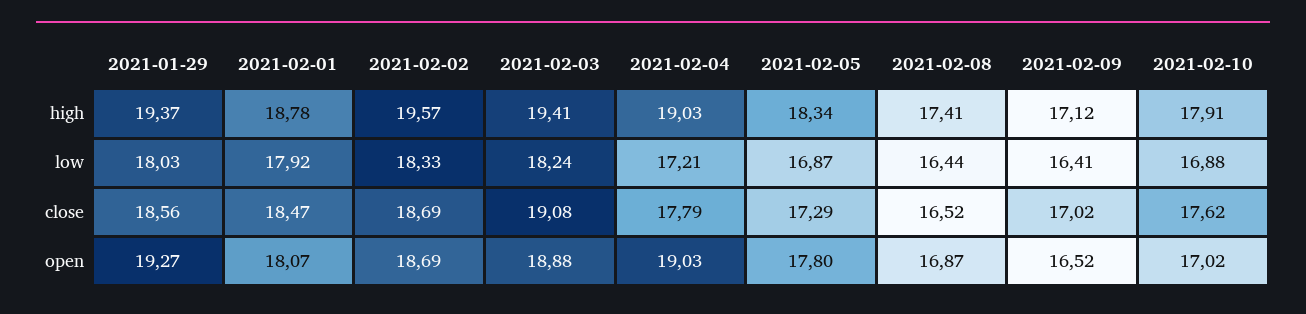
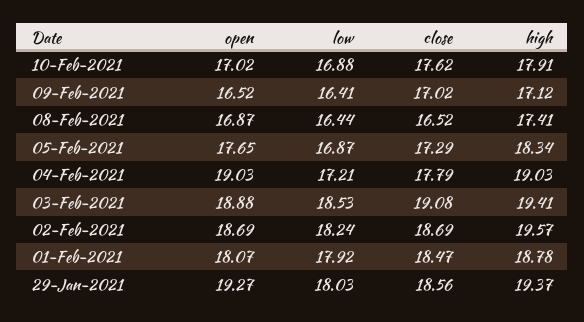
  {
    "2021-01-29": {
      "high": 19.37,
      "low": 18.03,
      "close": 18.56,
      "open": 19.27
    },
    "2021-02-01": {
      "high": 18.78,
      "low": 17.92,
      "close": 18.47,
      "open": 18.07
    },
    "2021-02-02": {
      "high": 19.57,
-     "low": 18.33,
+     "low": 18.24,
      "close": 18.69,
      "open": 18.69
    },
    "2021-02-03": {
      "high": 19.41,
-     "low": 18.24,
+     "low": 18.53,
      "close": 19.08,
      "open": 18.88
    },
    "2021-02-04": {
      "high": 19.03,
      "low": 17.21,
      "close": 17.79,
      "open": 19.03
    },
    "2021-02-05": {
      "high": 18.34,
      "low": 16.87,
      "close": 17.29,
-     "open": 17.8
+     "open": 17.65
    },
    "2021-02-08": {
      "high": 17.41,
      "low": 16.44,
      "close": 16.52,
      "open": 16.87
    },
    "2021-02-09": {
      "high": 17.12,
      "low": 16.41,
      "close": 17.02,
      "open": 16.52
    },
    "2021-02-10": {
      "high": 17.91,
      "low": 16.88,
      "close": 17.62,
      "open": 17.02
    }
  }

